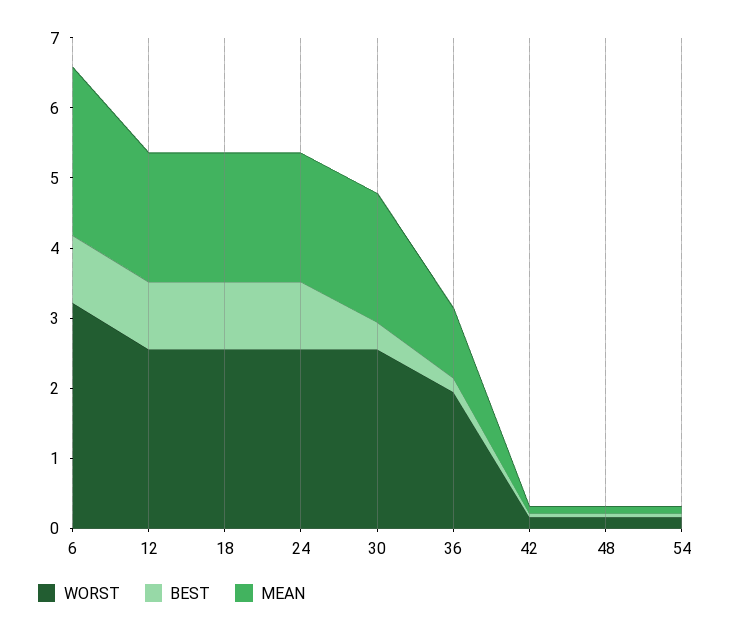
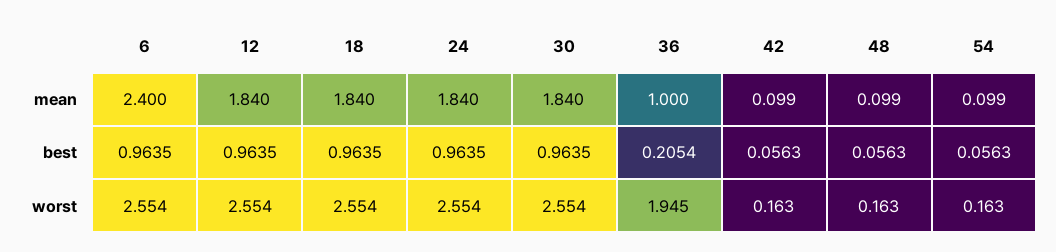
  {
    "WORST": {
-     "6": 3.2,
+     "6": 2.554,
      "12": 2.554,
      "18": 2.554,
      "24": 2.554,
      "30": 2.554,
      "36": 1.945,
      "42": 0.163,
      "48": 0.163,
      "54": 0.163
    },
    "BEST": {
      "6": 0.9635,
      "12": 0.9635,
      "18": 0.9635,
      "24": 0.9635,
-     "30": 0.4,
+     "30": 0.9635,
      "36": 0.2054,
      "42": 0.0563,
      "48": 0.0563,
      "54": 0.0563
    },
    "MEAN": {
      "6": 2.4,
      "12": 1.84,
      "18": 1.84,
      "24": 1.84,
      "30": 1.84,
      "36": 1,
      "42": 0.099,
      "48": 0.099,
      "54": 0.099
    }
  }

